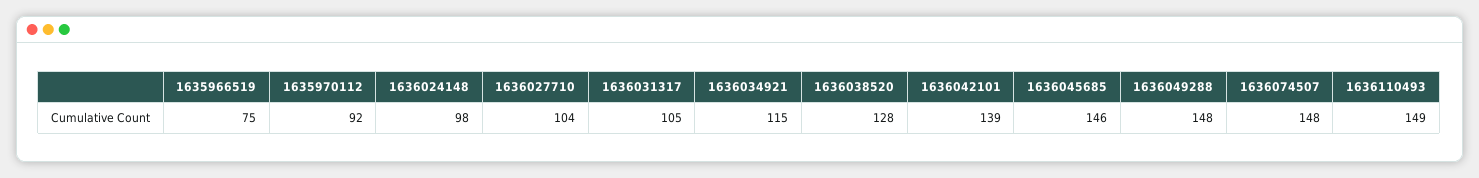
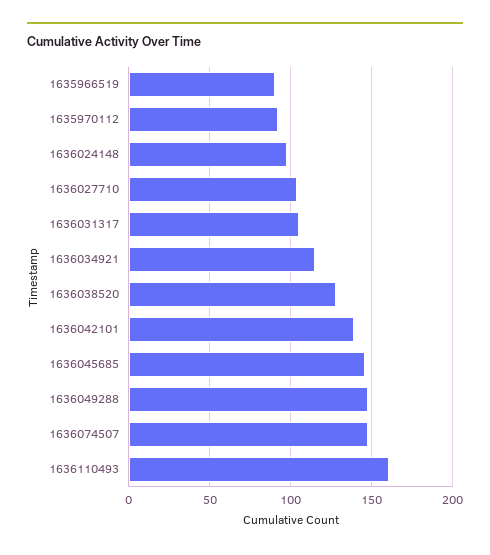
  {
-   "1635966519": 75,
+   "1635966519": 90,
    "1635970112": 92,
    "1636024148": 98,
    "1636027710": 104,
    "1636031317": 105,
    "1636034921": 115,
    "1636038520": 128,
    "1636042101": 139,
    "1636045685": 146,
    "1636049288": 148,
    "1636074507": 148,
-   "1636110493": 149
+   "1636110493": 160
  }

